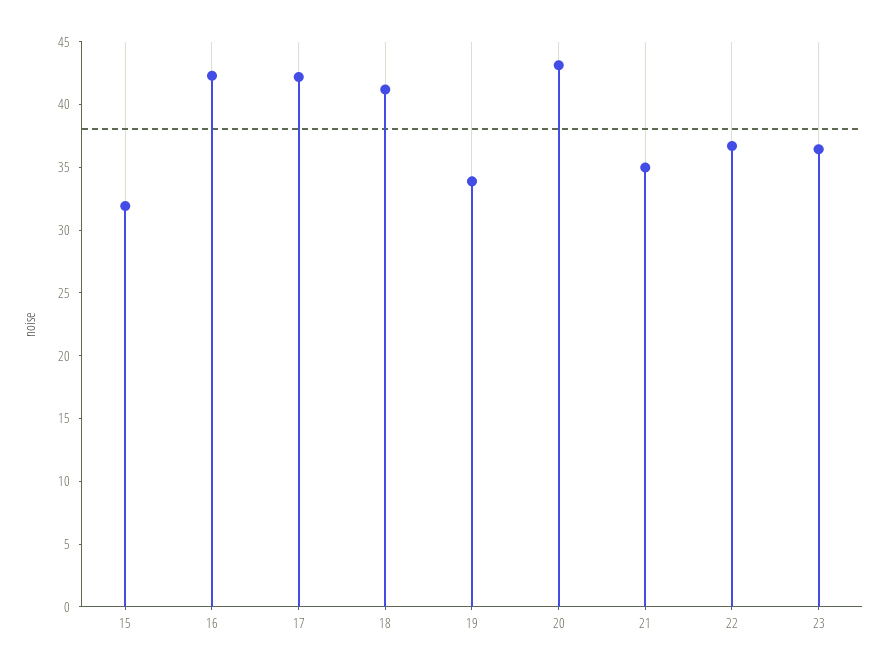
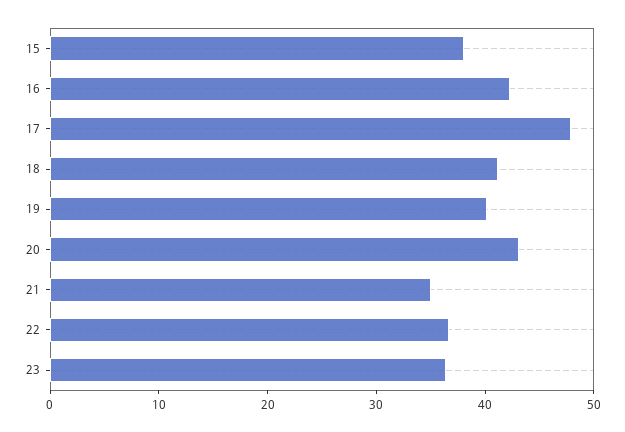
  {
-   "15": 32,
+   "15": 38,
    "16": 42,
-   "17": 42,
+   "17": 48,
    "18": 41,
-   "19": 34,
+   "19": 40,
    "20": 43,
    "21": 35,
    "22": 37,
    "23": 36
  }

